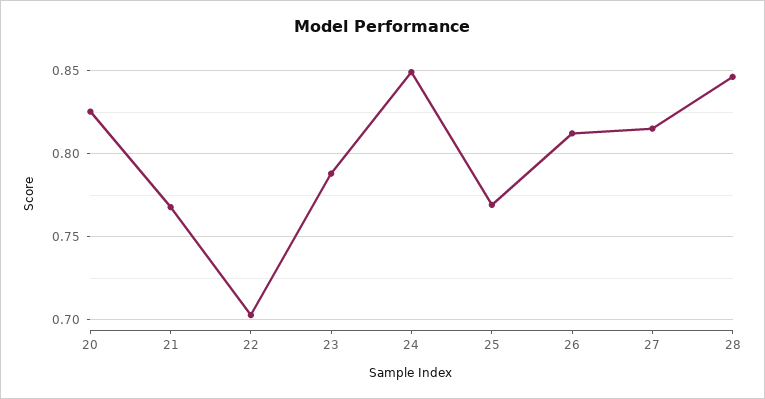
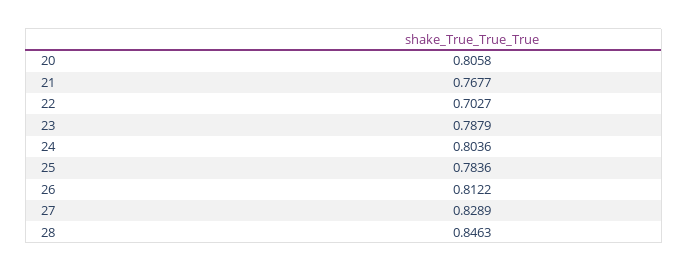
  {
-   "20": 0.825,
+   "20": 0.8058,
    "21": 0.7677,
    "22": 0.7027,
    "23": 0.7879,
-   "24": 0.85,
+   "24": 0.8036,
-   "25": 0.77,
+   "25": 0.7836,
    "26": 0.8122,
-   "27": 0.815,
+   "27": 0.8289,
    "28": 0.8463
  }

